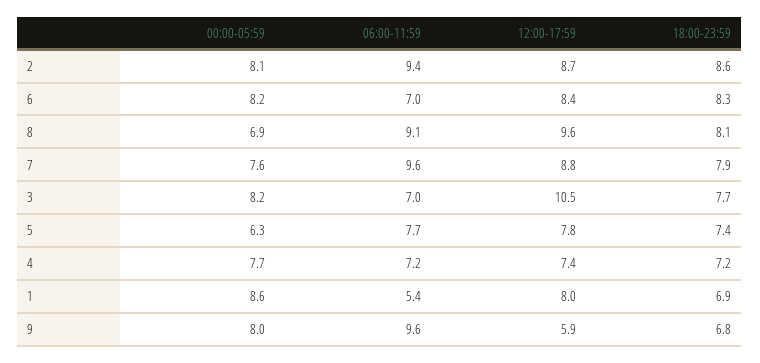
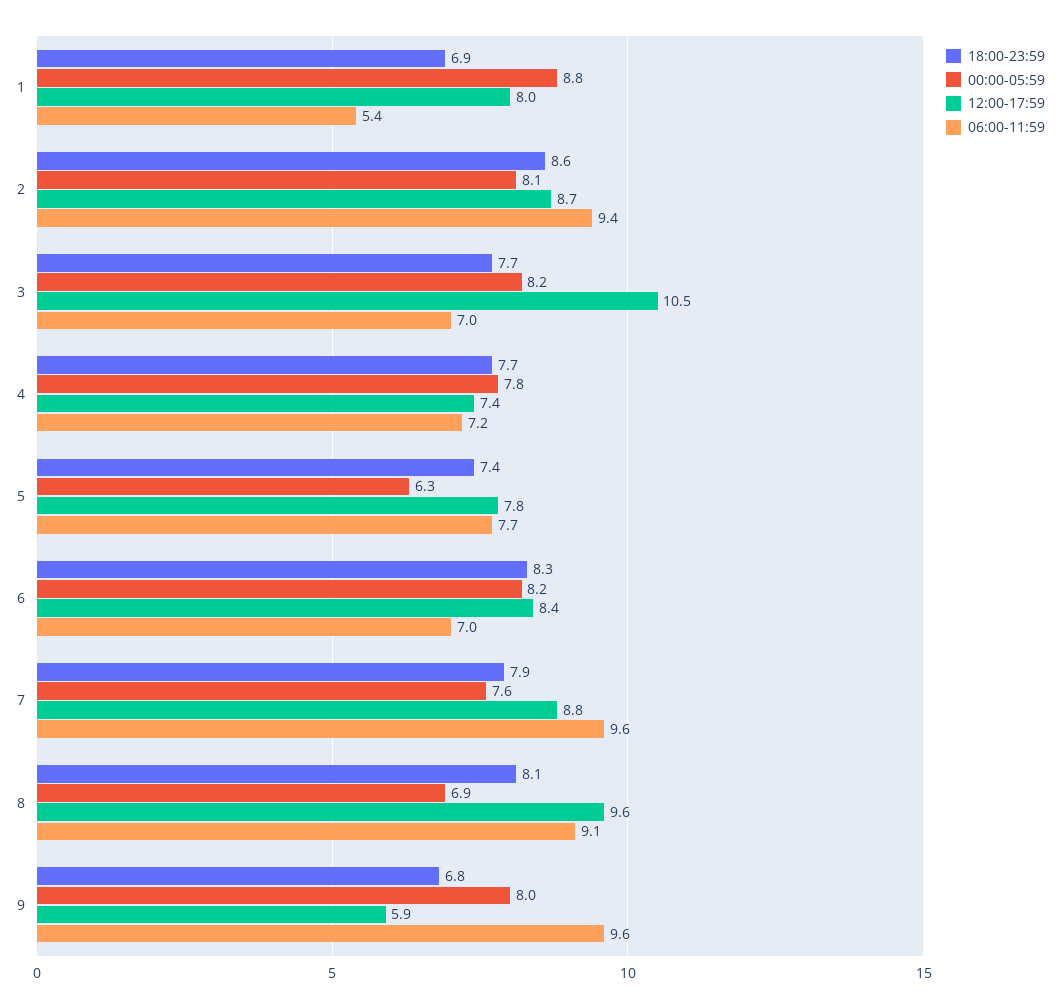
  {
    "00:00-05:59": {
      "2": 8.1,
      "6": 8.2,
      "8": 6.9,
      "7": 7.6,
      "3": 8.2,
      "5": 6.3,
-     "4": 7.7,
+     "4": 7.8,
-     "1": 8.6,
+     "1": 8.8,
      "9": 8
    },
    "06:00-11:59": {
      "2": 9.4,
      "6": 7,
      "8": 9.1,
      "7": 9.6,
      "3": 7,
      "5": 7.7,
      "4": 7.2,
      "1": 5.4,
      "9": 9.6
    },
    "12:00-17:59": {
      "2": 8.7,
      "6": 8.4,
      "8": 9.6,
      "7": 8.8,
      "3": 10.5,
      "5": 7.8,
      "4": 7.4,
      "1": 8,
      "9": 5.9
    },
    "18:00-23:59": {
      "2": 8.6,
      "6": 8.3,
      "8": 8.1,
      "7": 7.9,
      "3": 7.7,
      "5": 7.4,
-     "4": 7.2,
+     "4": 7.7,
      "1": 6.9,
      "9": 6.8
    }
  }

